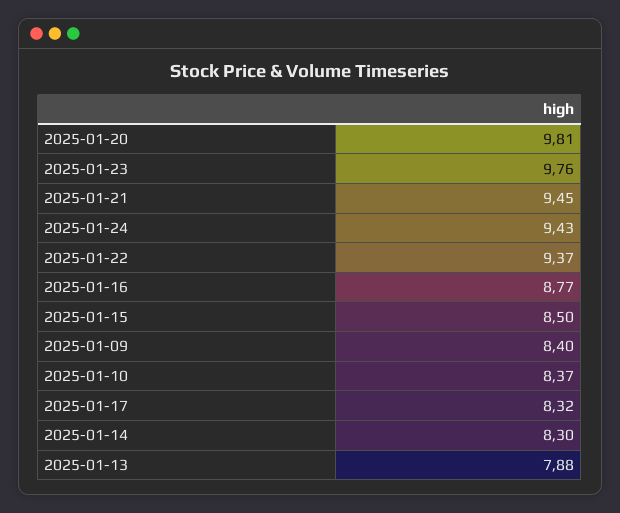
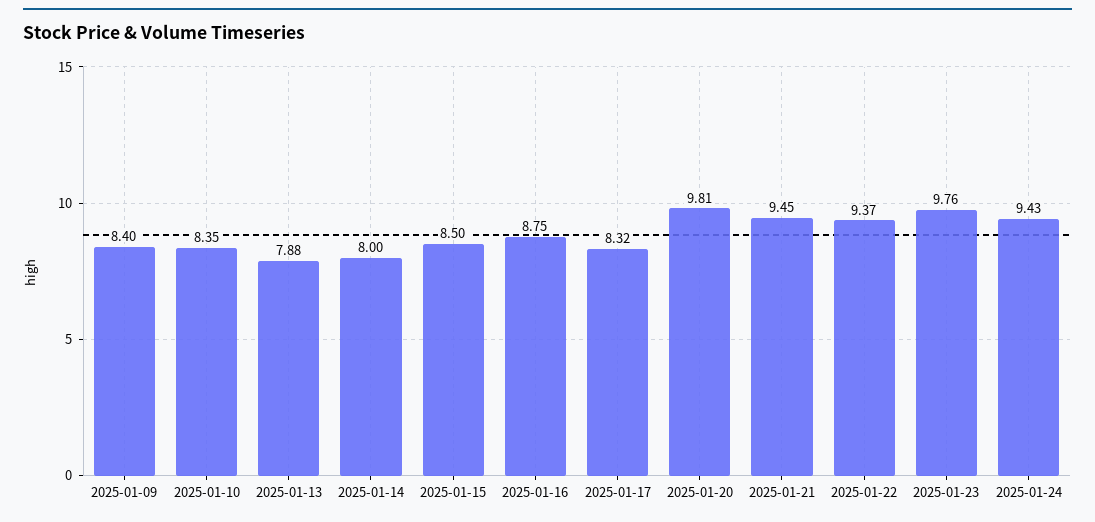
  {
    "2025-01-20": 9.81,
    "2025-01-23": 9.76,
    "2025-01-21": 9.45,
    "2025-01-24": 9.43,
    "2025-01-22": 9.37,
-   "2025-01-16": 8.77,
+   "2025-01-16": 8.75,
    "2025-01-15": 8.5,
    "2025-01-09": 8.4,
-   "2025-01-10": 8.37,
+   "2025-01-10": 8.35,
    "2025-01-17": 8.32,
-   "2025-01-14": 8.3,
+   "2025-01-14": 8,
    "2025-01-13": 7.88
  }

